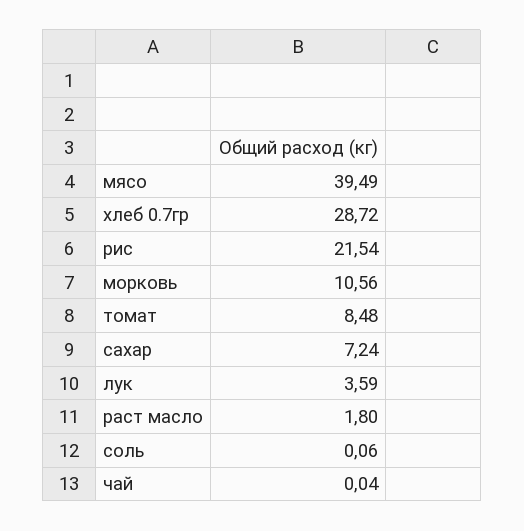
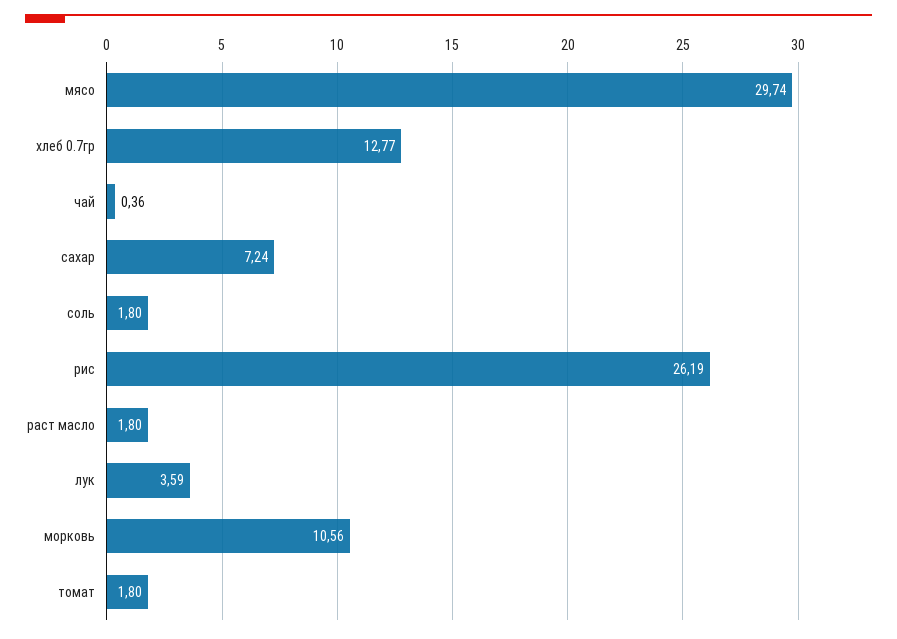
  {
-   "мясо": 39.49,
+   "мясо": 29.74,
-   "хлеб 0.7гр": 28.72,
+   "хлеб 0.7гр": 12.77,
-   "рис": 21.54,
+   "рис": 26.19,
    "морковь": 10.56,
-   "томат": 8.48,
+   "томат": 1.8,
    "сахар": 7.24,
    "лук": 3.59,
    "раст масло": 1.8,
-   "соль": 0.06,
+   "соль": 1.8,
-   "чай": 0.04
+   "чай": 0.36
  }

